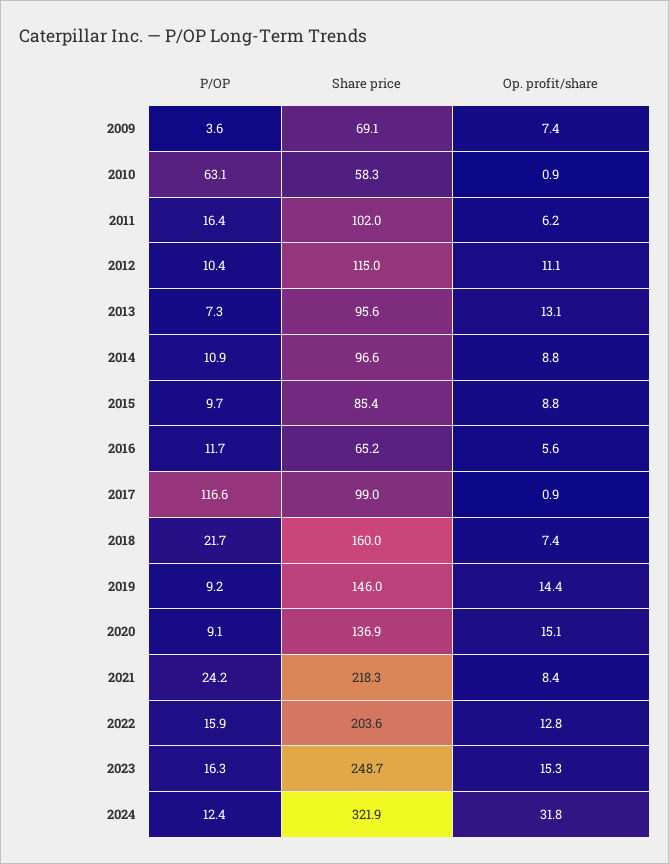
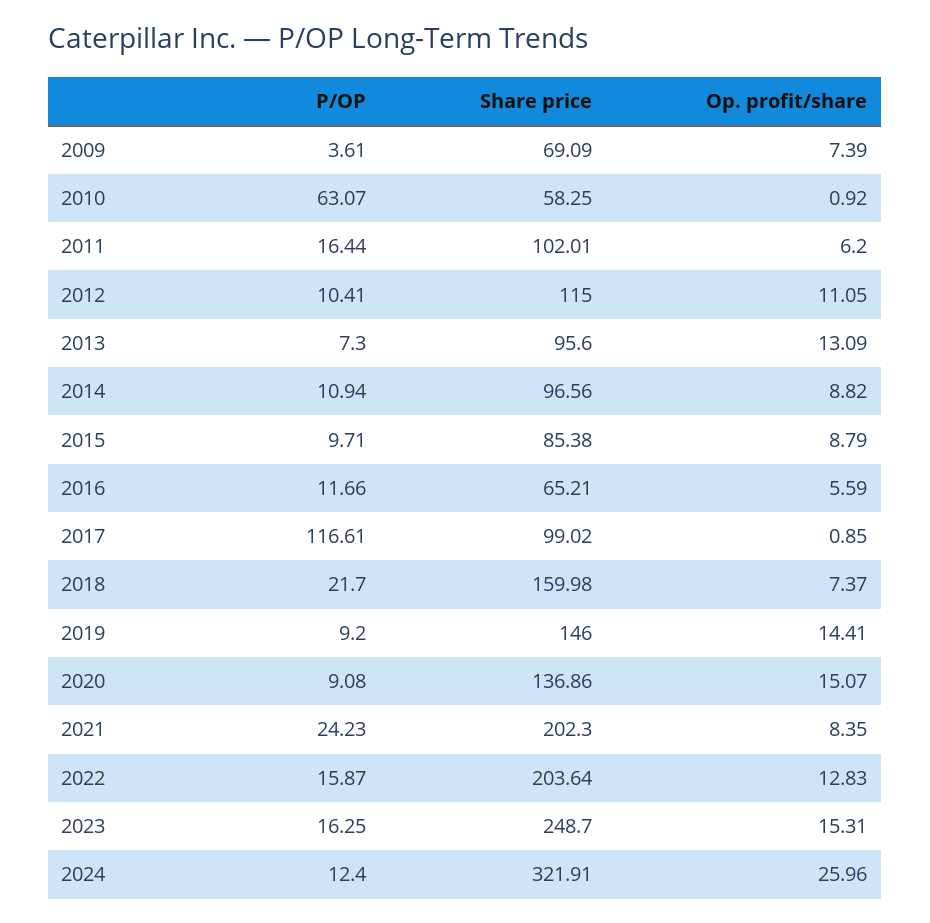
  {
    "P/OP": {
      "2009": 3.61,
      "2010": 63.07,
      "2011": 16.44,
      "2012": 10.41,
      "2013": 7.3,
      "2014": 10.94,
      "2015": 9.71,
      "2016": 11.66,
      "2017": 116.61,
      "2018": 21.7,
      "2019": 9.2,
      "2020": 9.08,
      "2021": 24.23,
      "2022": 15.87,
      "2023": 16.25,
      "2024": 12.4
    },
    "Share price": {
      "2009": 69.09,
      "2010": 58.25,
      "2011": 102.01,
      "2012": 115,
      "2013": 95.6,
      "2014": 96.56,
      "2015": 85.38,
      "2016": 65.21,
      "2017": 99.02,
      "2018": 159.98,
      "2019": 146,
      "2020": 136.86,
-     "2021": 218.3,
+     "2021": 202.3,
      "2022": 203.64,
      "2023": 248.7,
      "2024": 321.91
    },
    "Op. profit/share": {
      "2009": 7.39,
      "2010": 0.92,
      "2011": 6.2,
      "2012": 11.05,
      "2013": 13.09,
      "2014": 8.82,
      "2015": 8.79,
      "2016": 5.59,
      "2017": 0.85,
      "2018": 7.37,
      "2019": 14.41,
      "2020": 15.07,
      "2021": 8.35,
      "2022": 12.83,
      "2023": 15.31,
-     "2024": 31.8
+     "2024": 25.96
    }
  }

